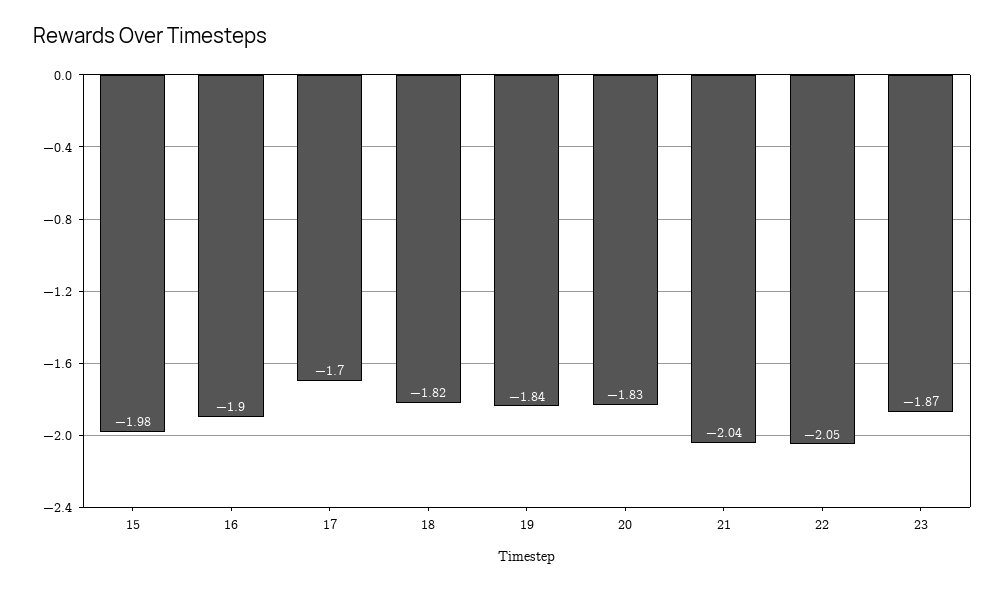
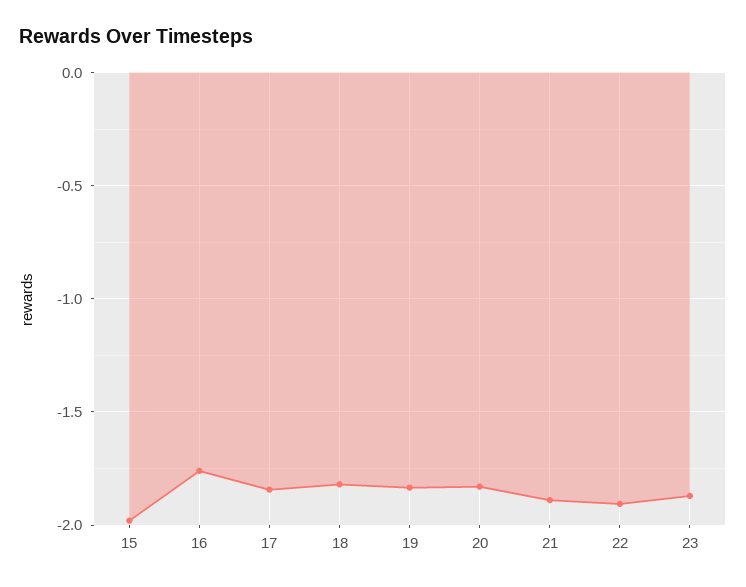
  {
    "15": -1.98,
-   "16": -1.9,
+   "16": -1.75,
-   "17": -1.7,
+   "17": -1.85,
    "18": -1.82,
    "19": -1.84,
    "20": -1.83,
-   "21": -2.04,
+   "21": -1.9,
-   "22": -2.05,
+   "22": -1.9,
    "23": -1.87
  }

